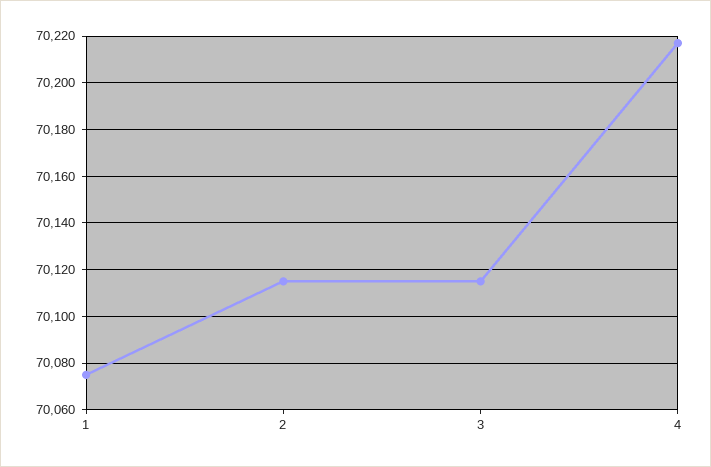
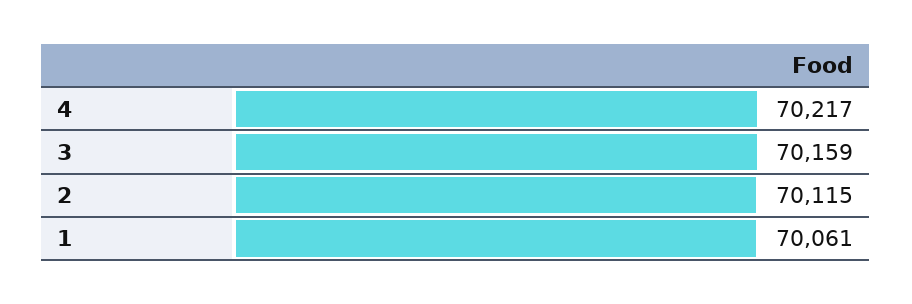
  {
-   "1": 70075,
+   "1": 70061,
    "2": 70115,
-   "3": 70115,
+   "3": 70159,
    "4": 70217
  }

